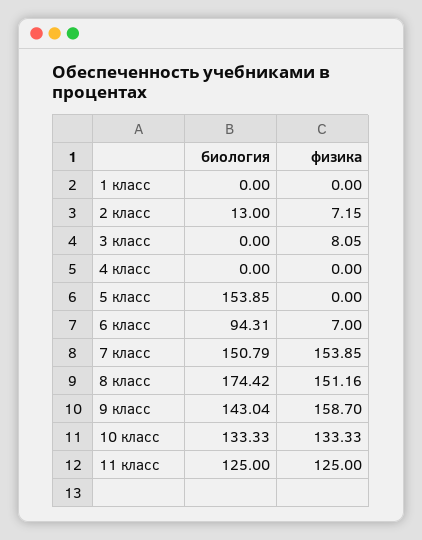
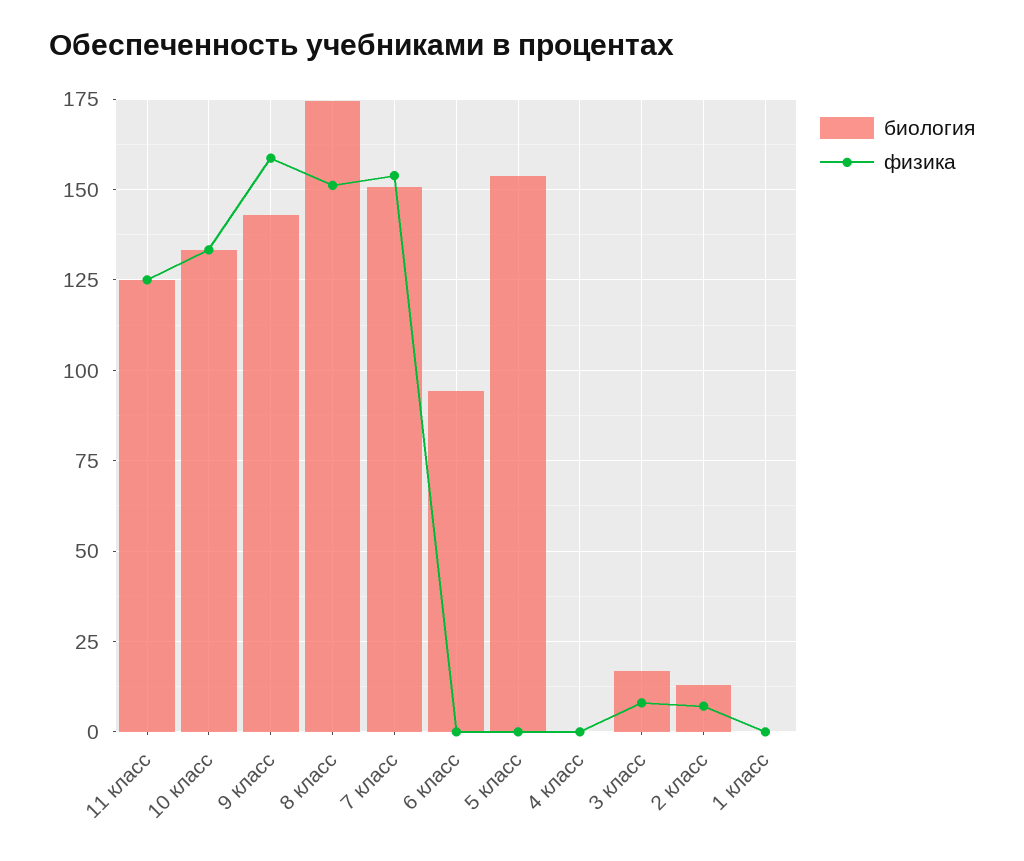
  {
    "биология": {
      "1 класс": 0,
      "2 класс": 13,
-     "3 класс": 0,
+     "3 класс": 17.5,
      "4 класс": 0,
      "5 класс": 153.85,
      "6 класс": 94.31,
      "7 класс": 150.79,
      "8 класс": 174.42,
      "9 класс": 143.04,
      "10 класс": 133.33,
      "11 класс": 125
    },
    "физика": {
      "1 класс": 0,
      "2 класс": 7.15,
      "3 класс": 8.05,
      "4 класс": 0,
      "5 класс": 0,
-     "6 класс": 7,
+     "6 класс": 0,
      "7 класс": 153.85,
      "8 класс": 151.16,
      "9 класс": 158.7,
      "10 класс": 133.33,
      "11 класс": 125
    }
  }

